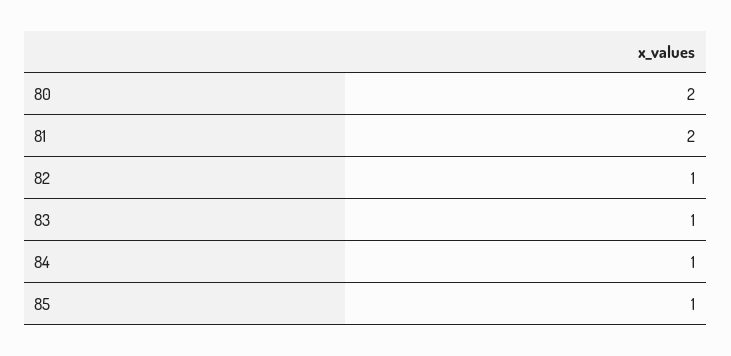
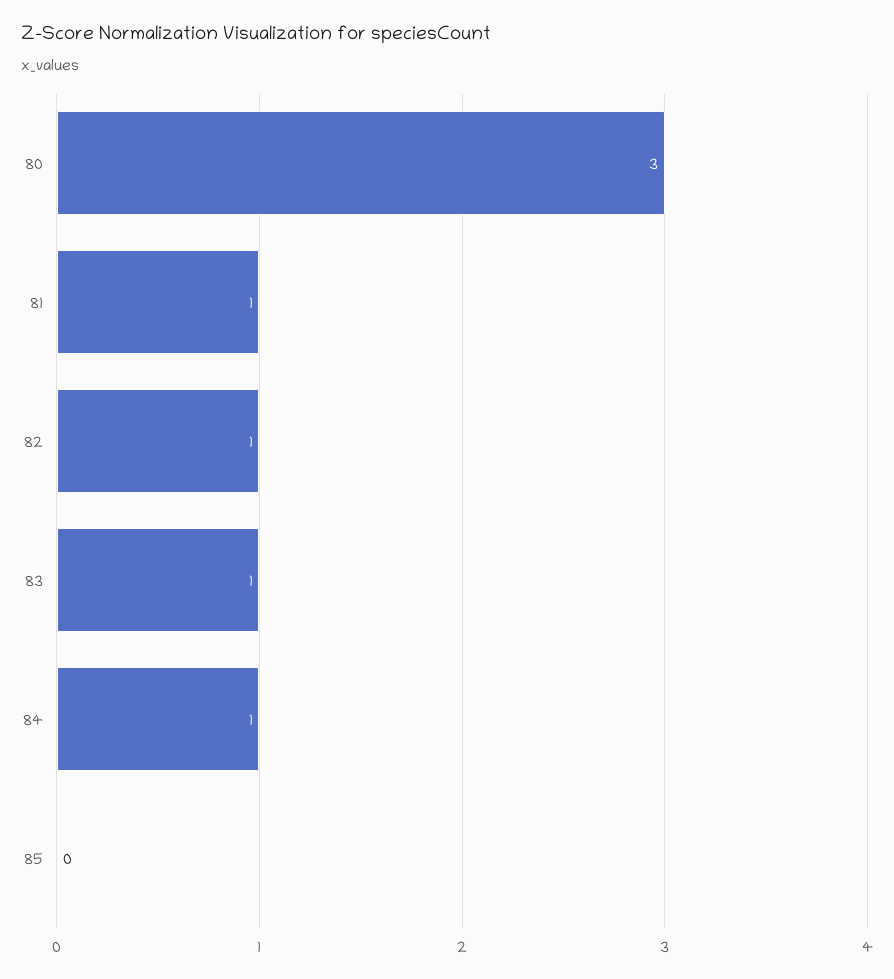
  {
-   "80": 2,
+   "80": 3,
-   "81": 2,
+   "81": 1,
    "82": 1,
    "83": 1,
    "84": 1,
-   "85": 1
+   "85": 0
  }

